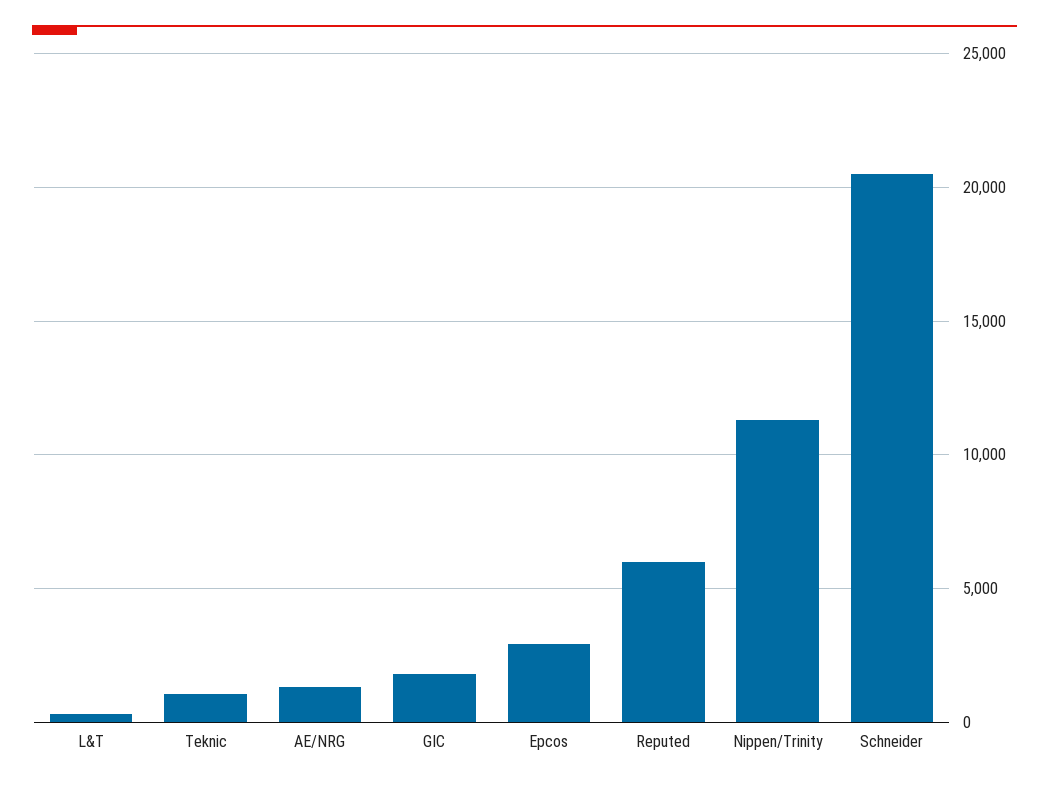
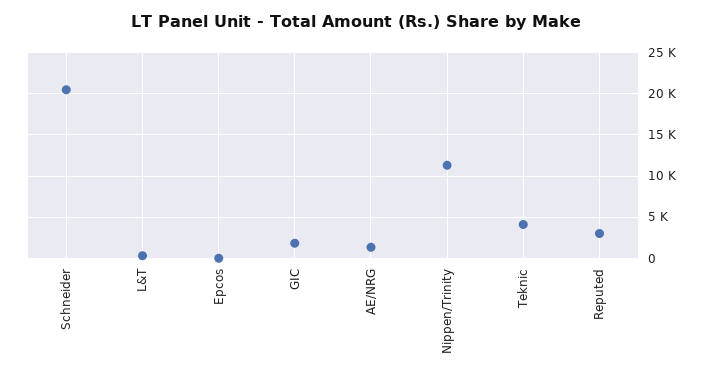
  {
    "L&T": 500,
-   "Teknic": 1000,
+   "Teknic": 4000,
    "AE/NRG": 1500,
    "GIC": 2000,
-   "Epcos": 3000,
+   "Epcos": 0,
-   "Reputed": 6000,
+   "Reputed": 3000,
    "Nippen/Trinity": 11500,
    "Schneider": 20500
  }

